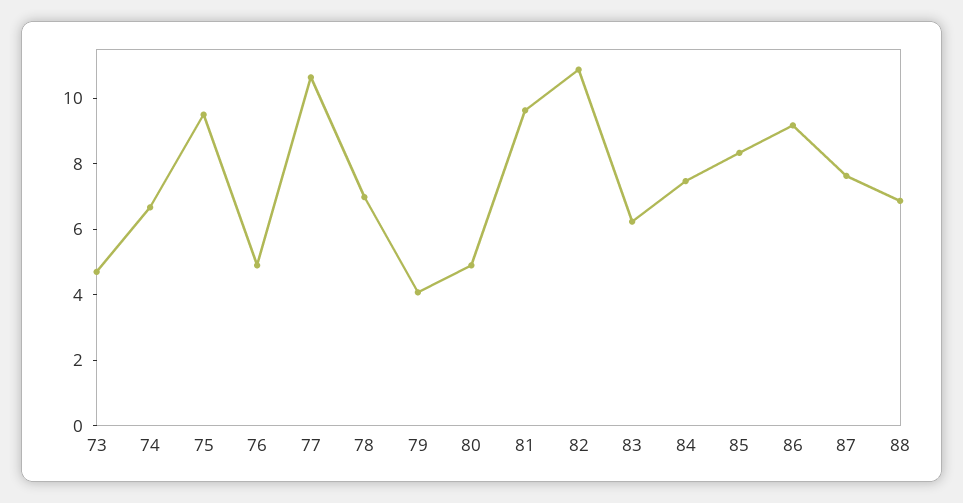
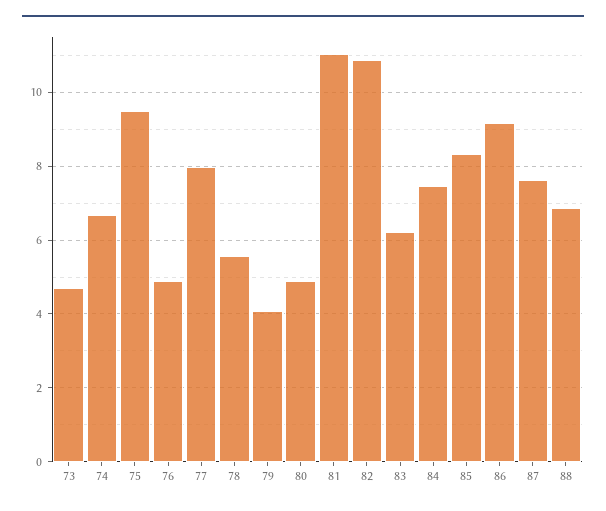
  {
    "73": 4.8,
    "74": 6.6,
    "75": 9.6,
    "76": 5,
-   "77": 10.5,
+   "77": 8,
-   "78": 7,
+   "78": 5.6,
    "79": 4,
    "80": 5,
-   "81": 9.5,
+   "81": 11,
    "82": 10.8,
    "83": 6.2,
    "84": 7.4,
    "85": 8.4,
    "86": 9.2,
    "87": 7.6,
    "88": 6.8
  }

